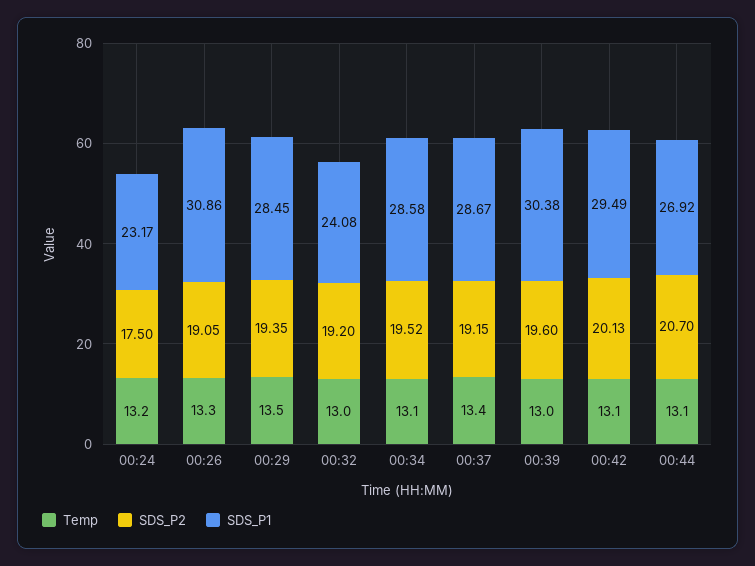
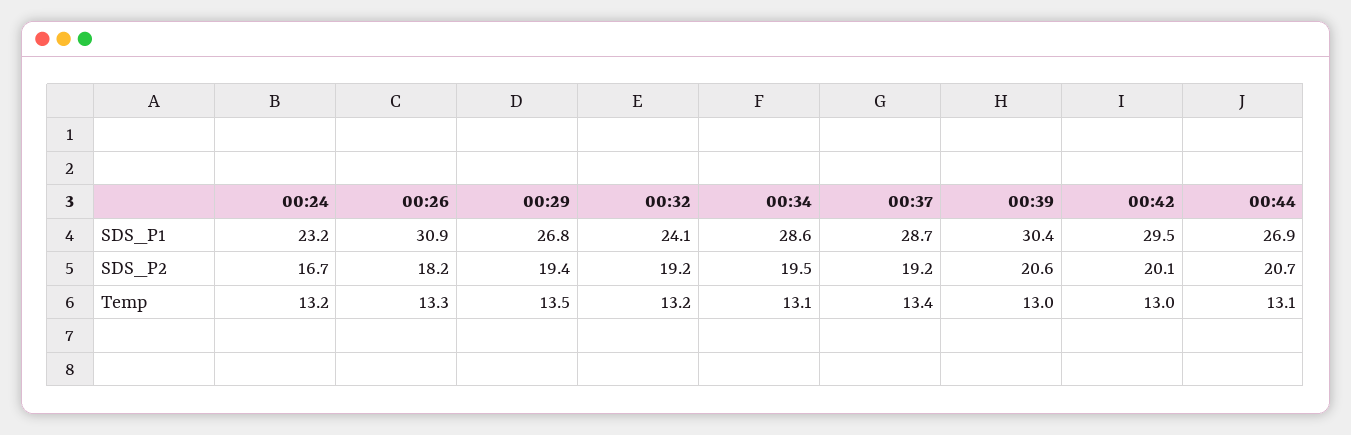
  {
    "Temp": {
      "00:24": 13.2,
      "00:26": 13.3,
      "00:29": 13.5,
-     "00:32": 13,
+     "00:32": 13.2,
      "00:34": 13.1,
      "00:37": 13.4,
      "00:39": 13,
-     "00:42": 13.1,
+     "00:42": 13,
      "00:44": 13.1
    },
    "SDS_P2": {
-     "00:24": 17.5,
+     "00:24": 16.7,
-     "00:26": 19.05,
+     "00:26": 18.2,
      "00:29": 19.35,
      "00:32": 19.2,
      "00:34": 19.52,
      "00:37": 19.15,
-     "00:39": 19.6,
+     "00:39": 20.6,
      "00:42": 20.13,
      "00:44": 20.7
    },
    "SDS_P1": {
      "00:24": 23.17,
      "00:26": 30.86,
-     "00:29": 28.45,
+     "00:29": 26.8,
      "00:32": 24.08,
      "00:34": 28.58,
      "00:37": 28.67,
      "00:39": 30.38,
      "00:42": 29.49,
      "00:44": 26.92
    }
  }

